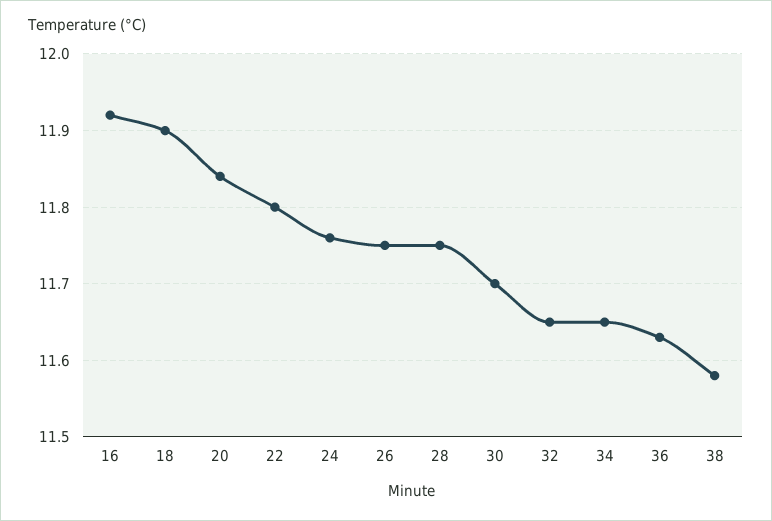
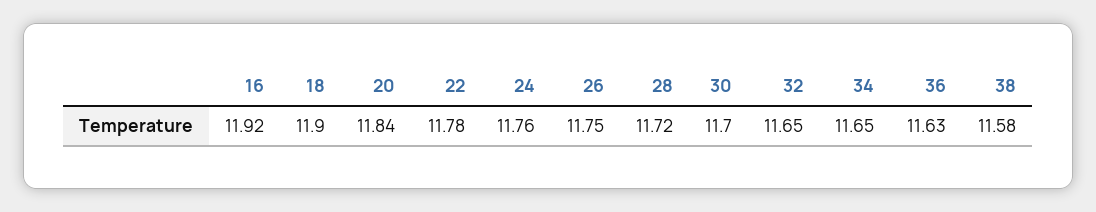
  {
    "16": 11.92,
    "18": 11.9,
    "20": 11.84,
-   "22": 11.8,
+   "22": 11.78,
    "24": 11.76,
    "26": 11.75,
-   "28": 11.75,
+   "28": 11.72,
    "30": 11.7,
    "32": 11.65,
    "34": 11.65,
    "36": 11.63,
    "38": 11.58
  }

